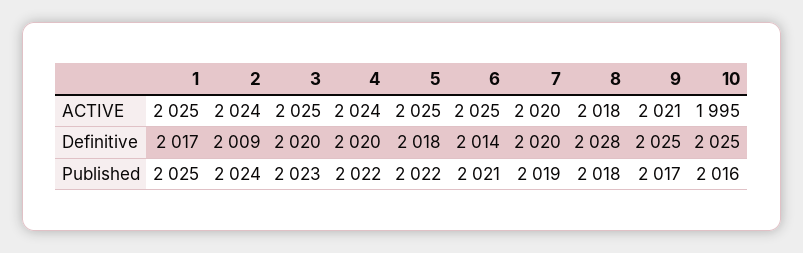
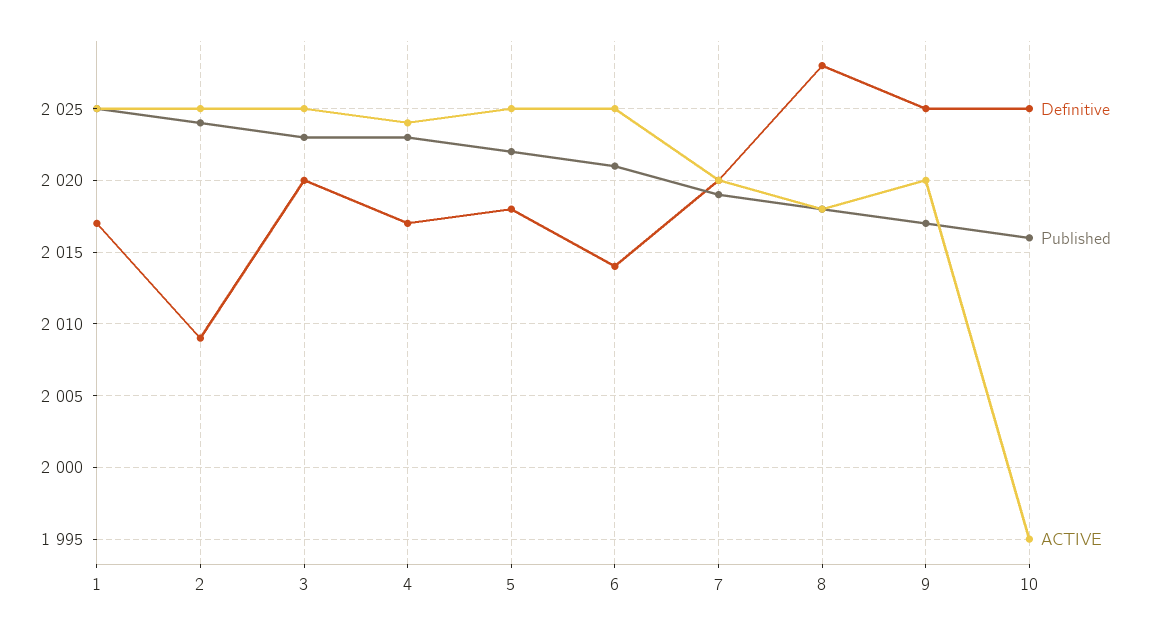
  {
    "ACTIVE": {
      "1": 2025,
-     "2": 2024,
+     "2": 2025,
      "3": 2025,
      "4": 2024,
      "5": 2025,
      "6": 2025,
      "7": 2020,
      "8": 2018,
-     "9": 2021,
+     "9": 2020,
      "10": 1995
    },
    "Definitive": {
      "1": 2017,
      "2": 2009,
      "3": 2020,
-     "4": 2020,
+     "4": 2017,
      "5": 2018,
      "6": 2014,
      "7": 2020,
      "8": 2028,
      "9": 2025,
      "10": 2025
    },
    "Published": {
      "1": 2025,
      "2": 2024,
      "3": 2023,
-     "4": 2022,
+     "4": 2023,
      "5": 2022,
      "6": 2021,
      "7": 2019,
      "8": 2018,
      "9": 2017,
      "10": 2016
    }
  }

